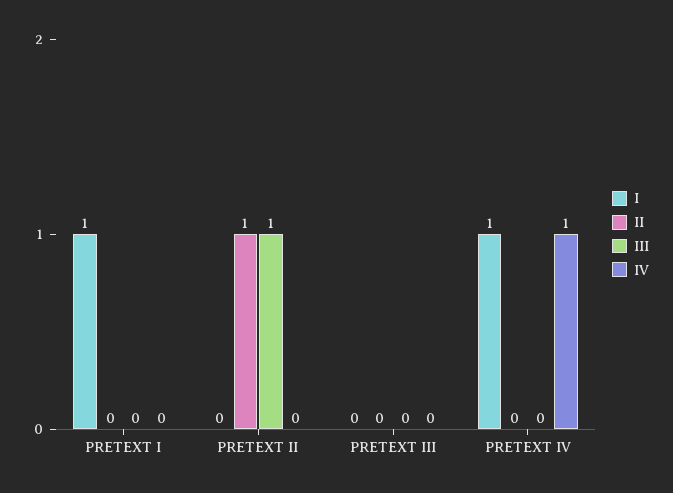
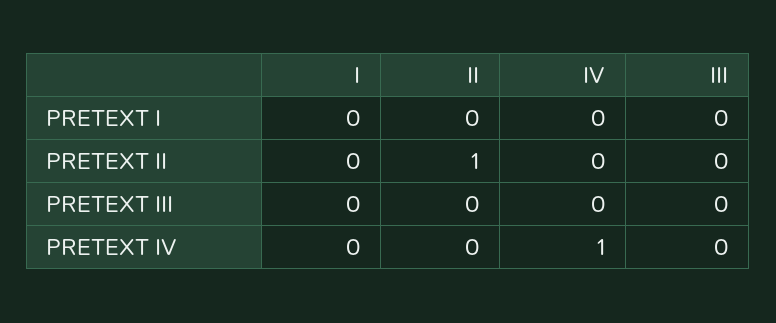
  {
    "I": {
-     "PRETEXT I": 1,
+     "PRETEXT I": 0,
      "PRETEXT II": 0,
      "PRETEXT III": 0,
-     "PRETEXT IV": 1
+     "PRETEXT IV": 0
    },
    "II": {
      "PRETEXT I": 0,
      "PRETEXT II": 1,
      "PRETEXT III": 0,
      "PRETEXT IV": 0
    },
    "III": {
      "PRETEXT I": 0,
-     "PRETEXT II": 1,
+     "PRETEXT II": 0,
      "PRETEXT III": 0,
      "PRETEXT IV": 0
    },
    "IV": {
      "PRETEXT I": 0,
      "PRETEXT II": 0,
      "PRETEXT III": 0,
      "PRETEXT IV": 1
    }
  }

